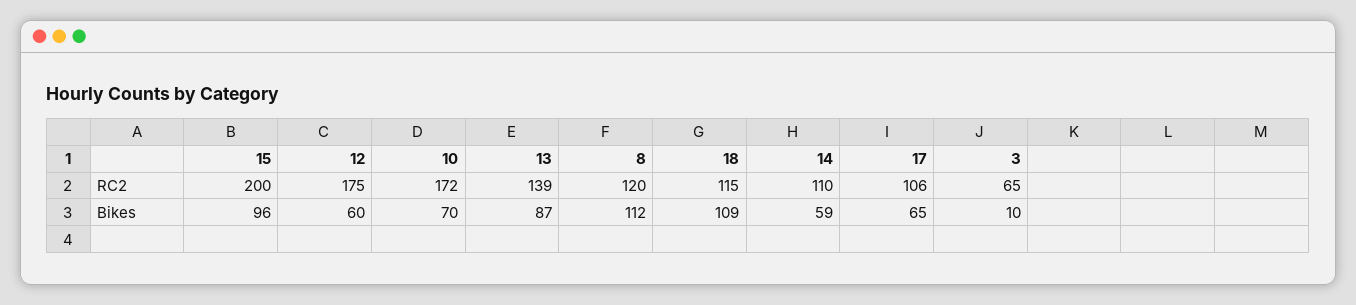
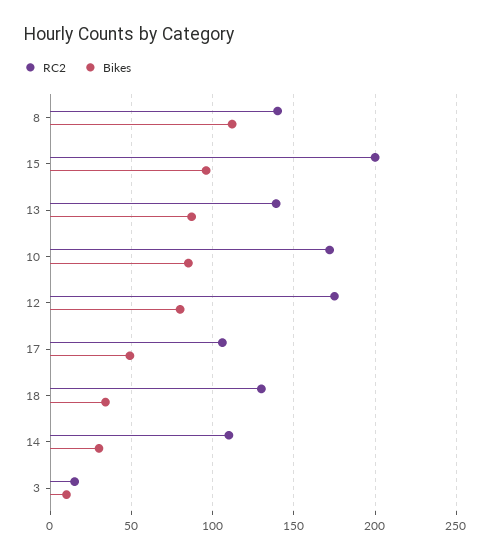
  {
    "RC2": {
      "15": 200,
      "12": 175,
      "10": 172,
      "13": 139,
-     "8": 120,
+     "8": 140,
-     "18": 115,
+     "18": 130,
      "14": 110,
      "17": 106,
-     "3": 65
+     "3": 15
    },
    "Bikes": {
      "15": 96,
-     "12": 60,
+     "12": 80,
-     "10": 70,
+     "10": 85,
      "13": 87,
      "8": 112,
-     "18": 109,
+     "18": 35,
-     "14": 59,
+     "14": 30,
-     "17": 65,
+     "17": 50,
      "3": 10
    }
  }

